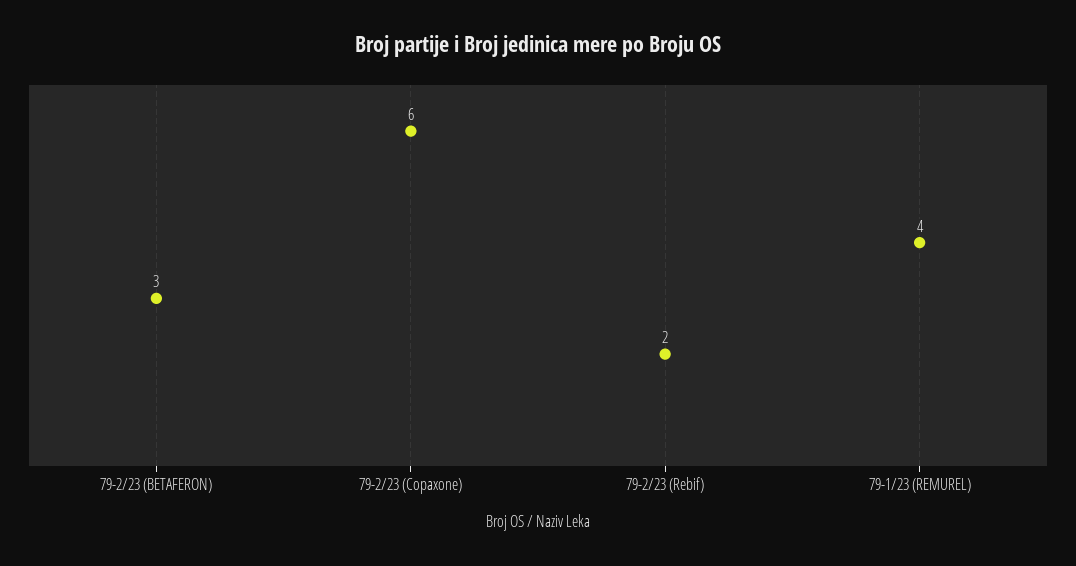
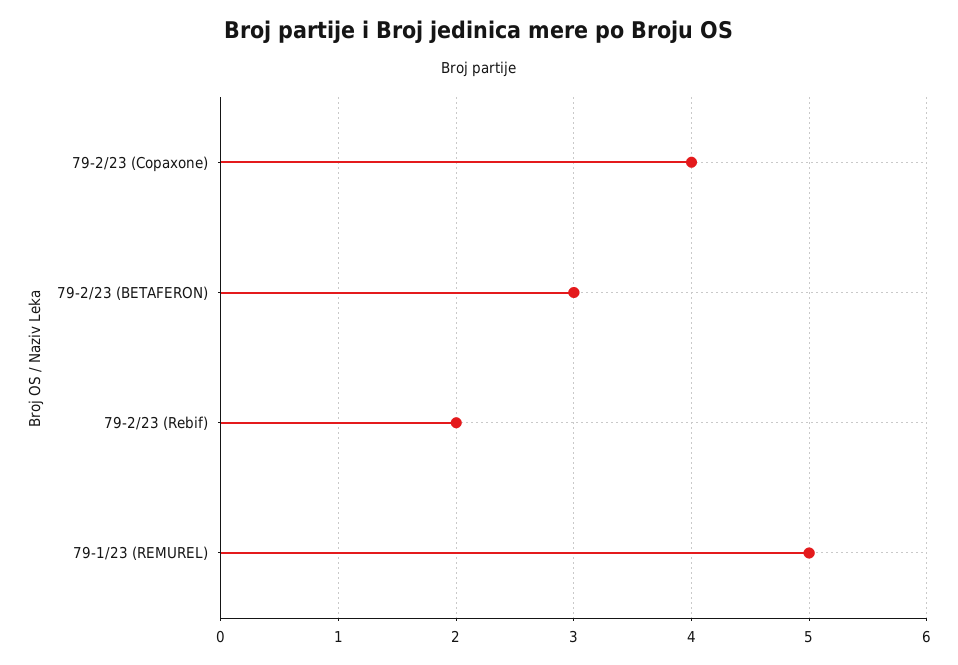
  {
    "79-2/23 (BETAFERON)": 3,
-   "79-2/23 (Copaxone)": 6,
+   "79-2/23 (Copaxone)": 4,
    "79-2/23 (Rebif)": 2,
-   "79-1/23 (REMUREL)": 4
+   "79-1/23 (REMUREL)": 5
  }

